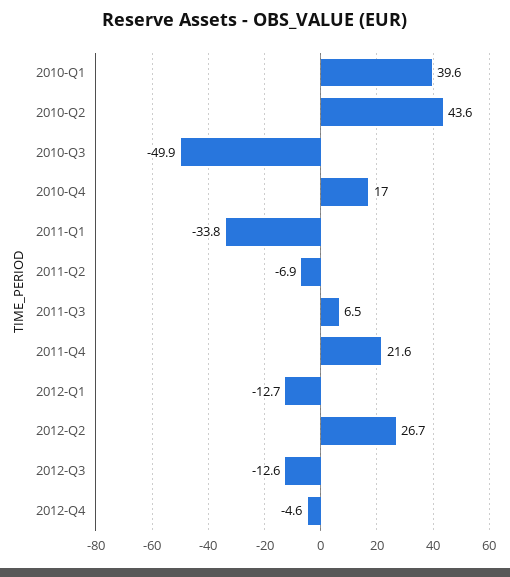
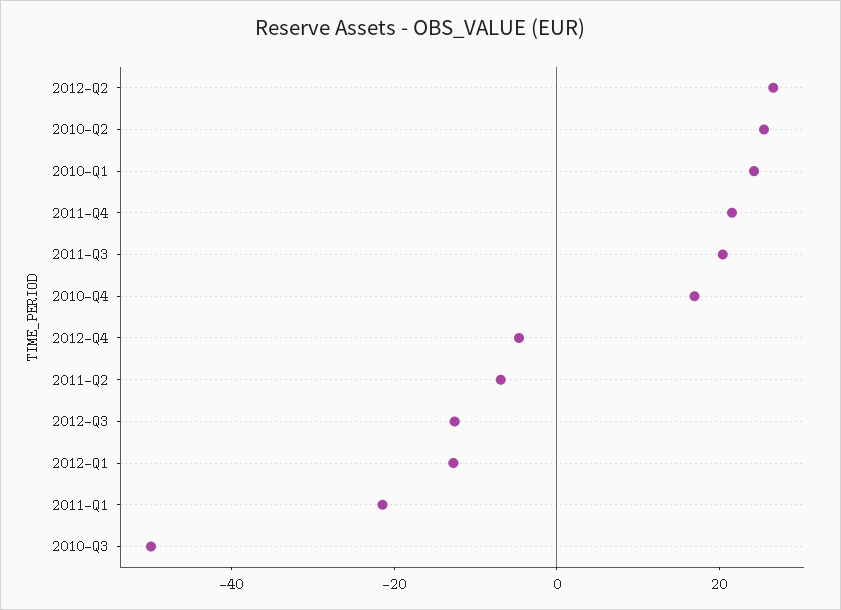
  {
-   "2010-Q1": 39.6,
+   "2010-Q1": 25,
-   "2010-Q2": 43.6,
+   "2010-Q2": 25,
    "2010-Q3": -49.9,
    "2010-Q4": 17,
-   "2011-Q1": -33.8,
+   "2011-Q1": -20,
    "2011-Q2": -6.9,
-   "2011-Q3": 6.5,
+   "2011-Q3": 20,
    "2011-Q4": 21.6,
    "2012-Q1": -12.7,
    "2012-Q2": 26.7,
    "2012-Q3": -12.6,
    "2012-Q4": -4.6
  }

